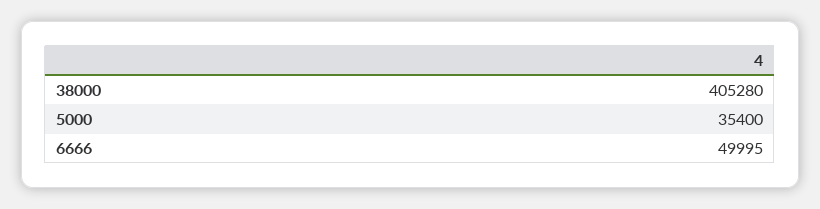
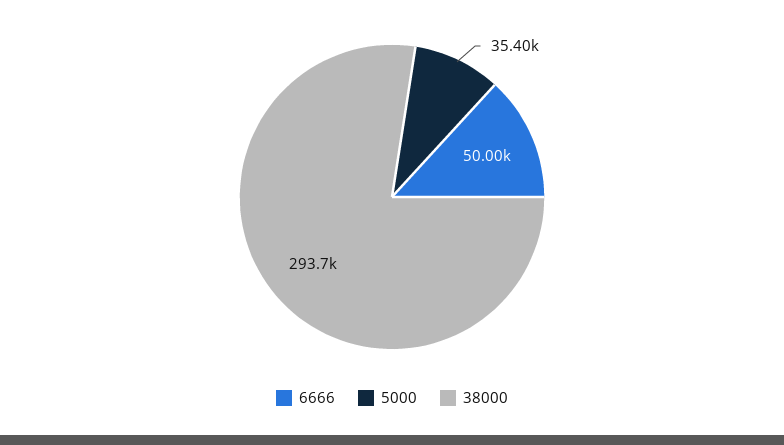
  {
-   "38000": 405280,
+   "38000": 293700,
    "5000": 35400,
    "6666": 49995
  }

